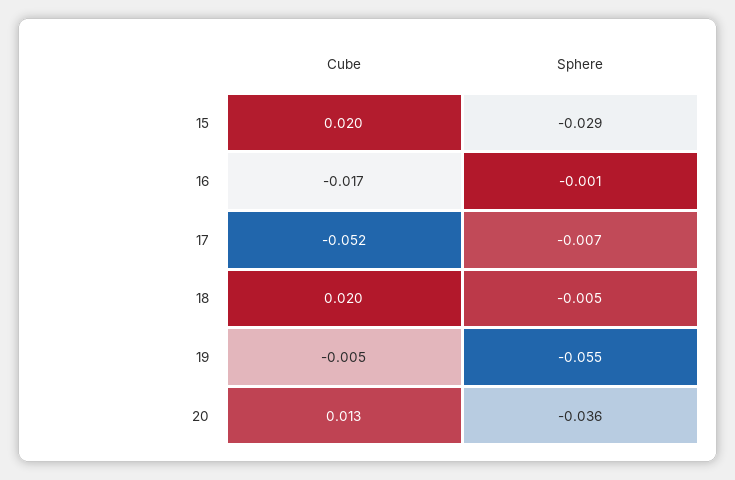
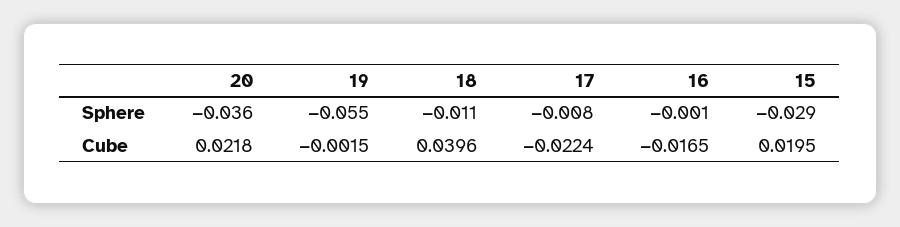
  {
    "Cube": {
      "15": 0.0195,
      "16": -0.0165,
-     "17": -0.052,
+     "17": -0.0224,
-     "18": 0.02,
+     "18": 0.0396,
-     "19": -0.005,
+     "19": -0.0015,
-     "20": 0.013
+     "20": 0.0218
    },
    "Sphere": {
      "15": -0.029,
      "16": -0.001,
-     "17": -0.007,
+     "17": -0.008,
-     "18": -0.005,
+     "18": -0.011,
      "19": -0.055,
      "20": -0.036
    }
  }

